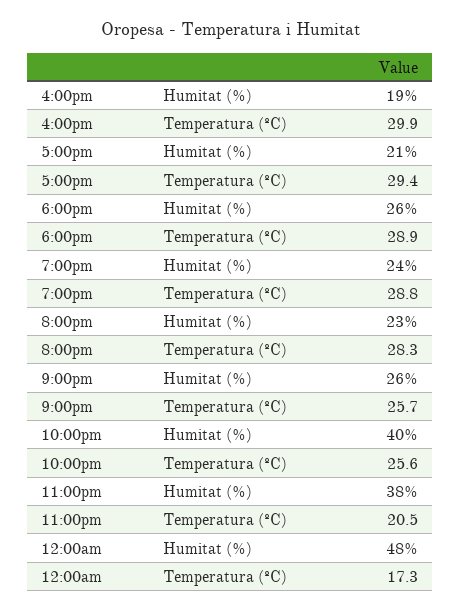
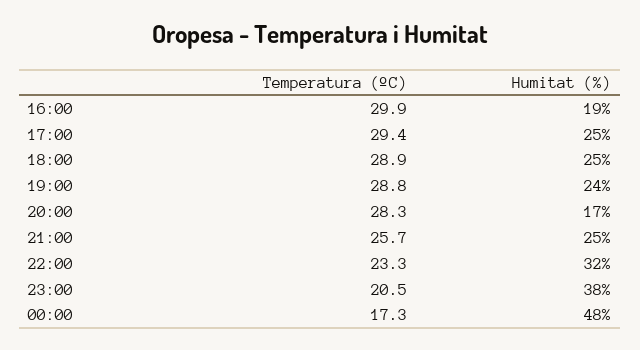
  {
    "4:00pm": {
      "Humitat (%)": 19,
      "Temperatura (ºC)": 29.9
    },
    "5:00pm": {
-     "Humitat (%)": 21,
+     "Humitat (%)": 25,
      "Temperatura (ºC)": 29.4
    },
    "6:00pm": {
-     "Humitat (%)": 26,
+     "Humitat (%)": 25,
      "Temperatura (ºC)": 28.9
    },
    "7:00pm": {
      "Humitat (%)": 24,
      "Temperatura (ºC)": 28.8
    },
    "8:00pm": {
-     "Humitat (%)": 23,
+     "Humitat (%)": 17,
      "Temperatura (ºC)": 28.3
    },
    "9:00pm": {
-     "Humitat (%)": 26,
+     "Humitat (%)": 25,
      "Temperatura (ºC)": 25.7
    },
    "10:00pm": {
-     "Humitat (%)": 40,
+     "Humitat (%)": 32,
-     "Temperatura (ºC)": 25.6
+     "Temperatura (ºC)": 23.3
    },
    "11:00pm": {
      "Humitat (%)": 38,
      "Temperatura (ºC)": 20.5
    },
    "12:00am": {
      "Humitat (%)": 48,
      "Temperatura (ºC)": 17.3
    }
  }

